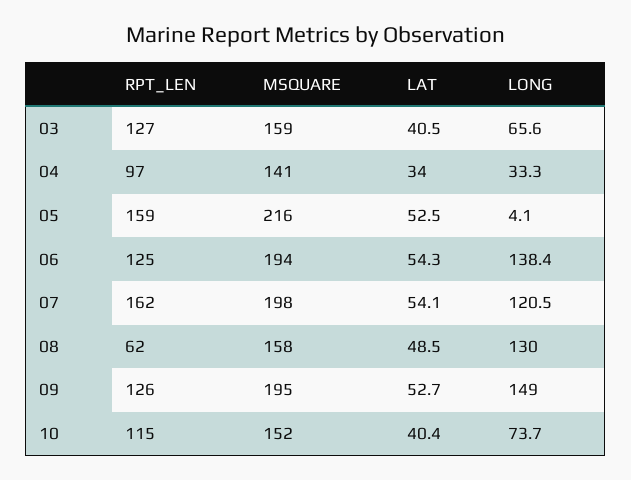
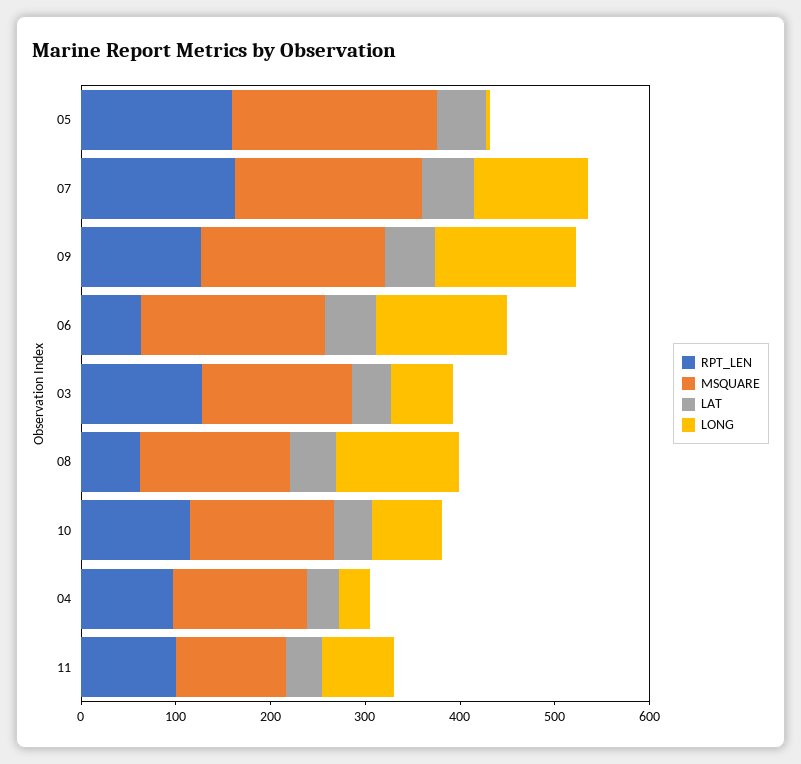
  {
    "RPT_LEN": {
      "03": 127,
      "04": 97,
      "05": 159,
-     "06": 125,
+     "06": 60,
      "07": 162,
      "08": 62,
      "09": 126,
-     "10": 115
+     "10": 115,
+     "11": 100
    },
    "MSQUARE": {
      "03": 159,
      "04": 141,
      "05": 216,
      "06": 194,
      "07": 198,
      "08": 158,
      "09": 195,
-     "10": 152
+     "10": 152,
+     "11": 120
    },
    "LAT": {
      "03": 40.5,
      "04": 34,
      "05": 52.5,
      "06": 54.3,
      "07": 54.1,
      "08": 48.5,
      "09": 52.7,
-     "10": 40.4
+     "10": 40.4,
+     "11": 40
    },
    "LONG": {
      "03": 65.6,
      "04": 33.3,
      "05": 4.1,
      "06": 138.4,
      "07": 120.5,
      "08": 130,
      "09": 149,
-     "10": 73.7
+     "10": 73.7,
+     "11": 80
    }
  }

